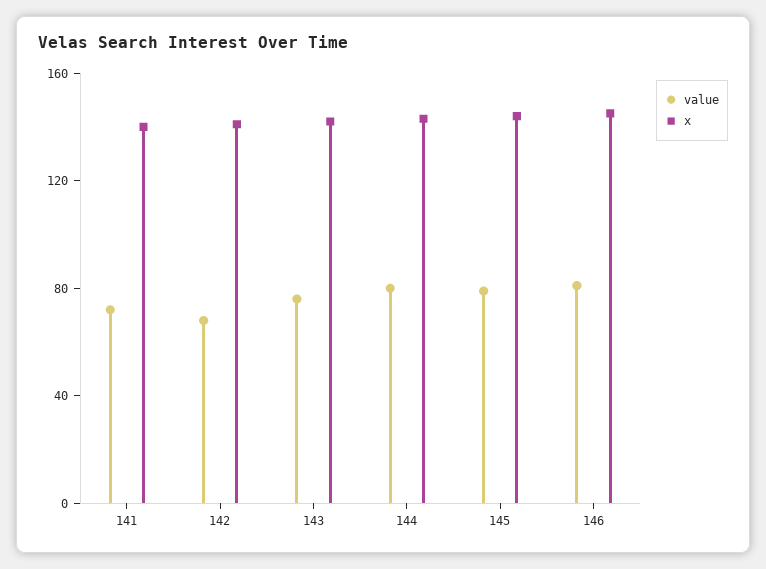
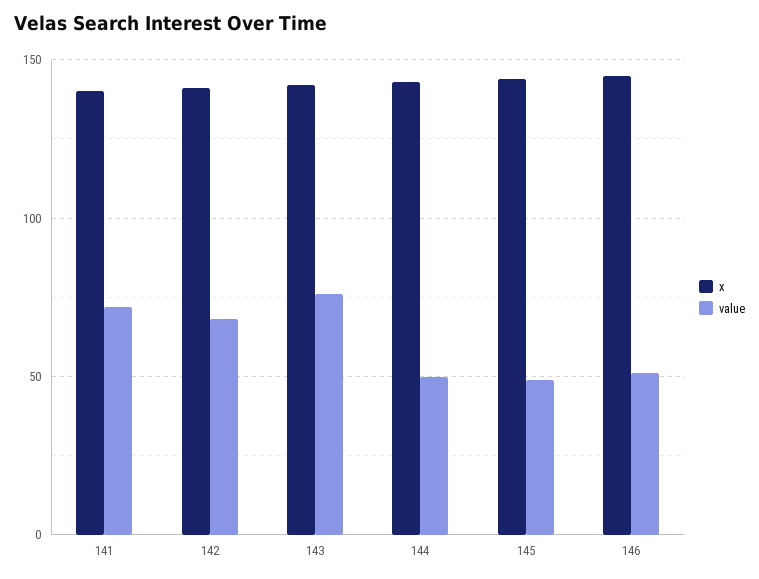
  {
    "value": {
      "141": 70,
      "142": 70,
      "143": 75,
-     "144": 80,
+     "144": 50,
-     "145": 80,
+     "145": 50,
-     "146": 80
+     "146": 50
    },
    "x": {
      "141": 140,
      "142": 140,
      "143": 140,
      "144": 145,
      "145": 145,
      "146": 145
    }
  }

